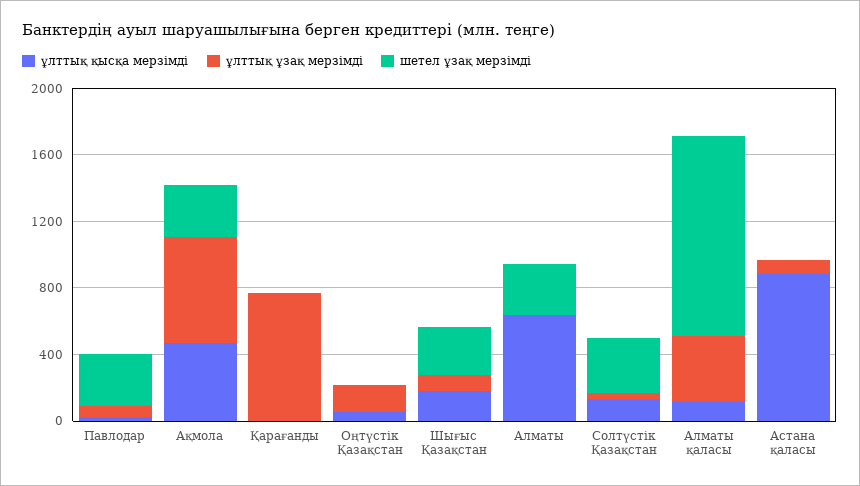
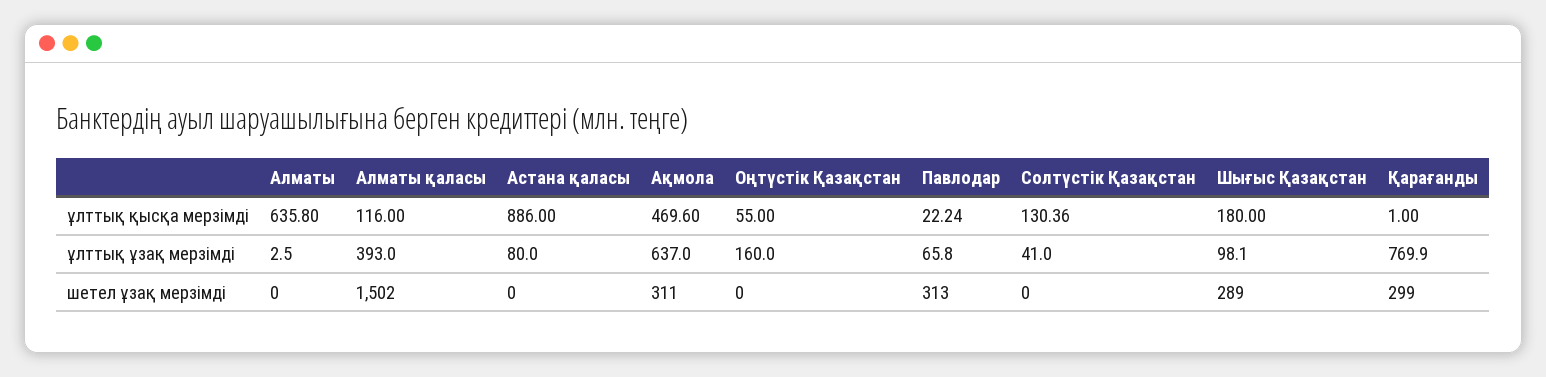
  {
    "ұлттық қысқа мерзімді": {
      "Павлодар": 22.24,
      "Ақмола": 469.6,
      "Қарағанды": 1,
      "Оңтүстік Қазақстан": 55,
      "Шығыс Қазақстан": 180,
      "Алматы": 635.8,
      "Солтүстік Қазақстан": 130.36,
      "Алматы қаласы": 116,
      "Астана қаласы": 886
    },
    "ұлттық ұзақ мерзімді": {
      "Павлодар": 65.8,
      "Ақмола": 637,
      "Қарағанды": 769.9,
      "Оңтүстік Қазақстан": 160,
      "Шығыс Қазақстан": 98.1,
      "Алматы": 2.5,
      "Солтүстік Қазақстан": 41,
      "Алматы қаласы": 393,
      "Астана қаласы": 80
    },
    "шетел ұзақ мерзімді": {
      "Павлодар": 313,
      "Ақмола": 311,
-     "Қарағанды": 0,
+     "Қарағанды": 299,
      "Оңтүстік Қазақстан": 0,
      "Шығыс Қазақстан": 289,
-     "Алматы": 300,
+     "Алматы": 0,
-     "Солтүстік Қазақстан": 300,
+     "Солтүстік Қазақстан": 0,
-     "Алматы қаласы": 1200,
+     "Алматы қаласы": 1502,
      "Астана қаласы": 0
    }
  }

